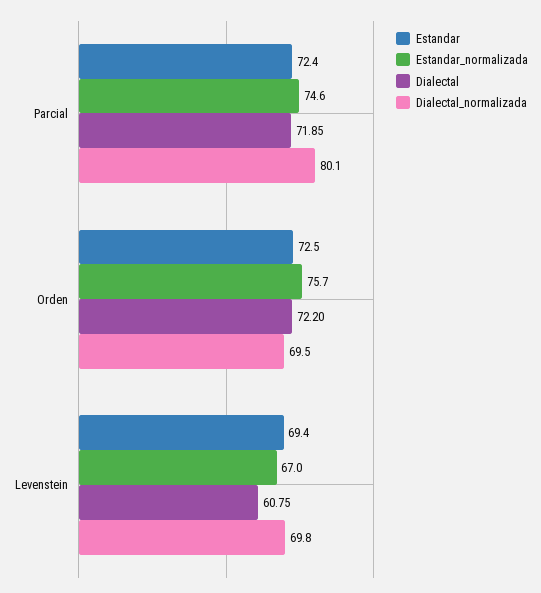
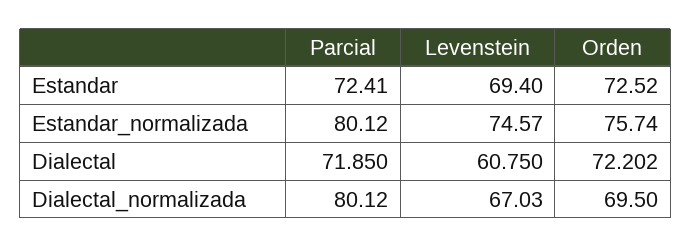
  {
    "Estandar": {
      "Parcial": 72.41,
      "Orden": 72.52,
      "Levenstein": 69.4
    },
    "Estandar_normalizada": {
-     "Parcial": 74.6,
+     "Parcial": 80.12,
      "Orden": 75.74,
-     "Levenstein": 67
+     "Levenstein": 74.57
    },
    "Dialectal": {
      "Parcial": 71.85,
      "Orden": 72.202,
      "Levenstein": 60.75
    },
    "Dialectal_normalizada": {
      "Parcial": 80.12,
      "Orden": 69.5,
-     "Levenstein": 69.8
+     "Levenstein": 67.03
    }
  }

